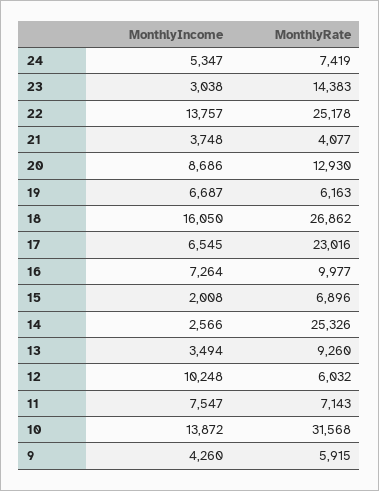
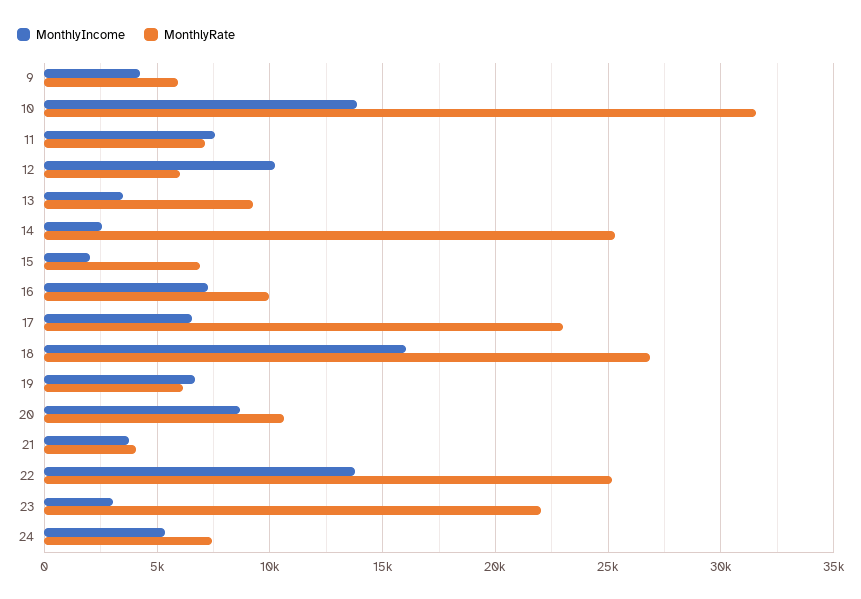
  {
    "MonthlyIncome": {
      "24": 5347,
      "23": 3038,
      "22": 13757,
      "21": 3748,
      "20": 8686,
      "19": 6687,
      "18": 16050,
      "17": 6545,
      "16": 7264,
      "15": 2008,
      "14": 2566,
      "13": 3494,
      "12": 10248,
      "11": 7547,
      "10": 13872,
      "9": 4260
    },
    "MonthlyRate": {
      "24": 7419,
-     "23": 14383,
+     "23": 22000,
      "22": 25178,
      "21": 4077,
-     "20": 12930,
+     "20": 10500,
      "19": 6163,
      "18": 26862,
      "17": 23016,
      "16": 9977,
      "15": 6896,
      "14": 25326,
      "13": 9260,
      "12": 6032,
      "11": 7143,
      "10": 31568,
      "9": 5915
    }
  }

